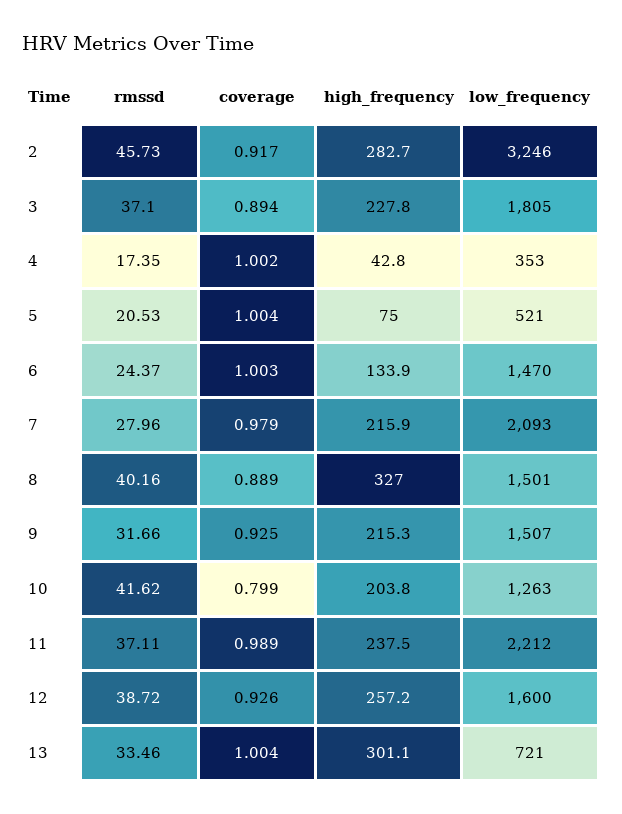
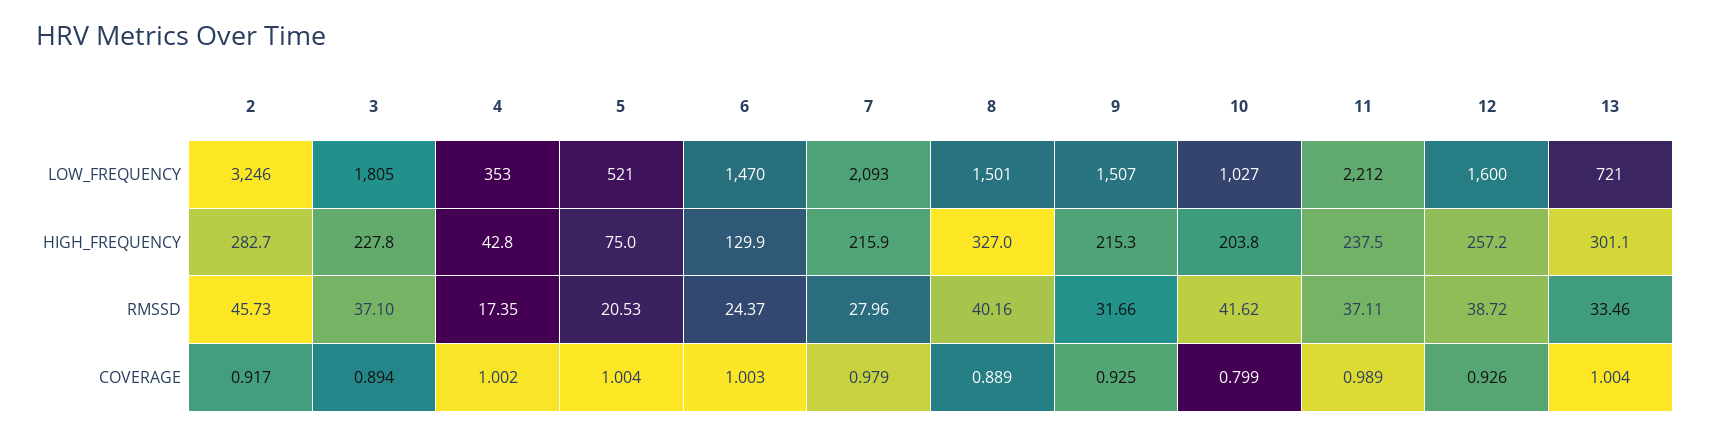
  {
    "rmssd": {
      "2": 45.73,
      "3": 37.1,
      "4": 17.35,
      "5": 20.53,
      "6": 24.37,
      "7": 27.96,
      "8": 40.16,
      "9": 31.66,
      "10": 41.62,
      "11": 37.11,
      "12": 38.72,
      "13": 33.46
    },
    "coverage": {
      "2": 0.917,
      "3": 0.894,
      "4": 1.002,
      "5": 1.004,
      "6": 1.003,
      "7": 0.979,
      "8": 0.889,
      "9": 0.925,
      "10": 0.799,
      "11": 0.989,
      "12": 0.926,
      "13": 1.004
    },
    "high_frequency": {
      "2": 282.7,
      "3": 227.8,
      "4": 42.8,
      "5": 75,
-     "6": 133.9,
+     "6": 129.9,
      "7": 215.9,
      "8": 327,
      "9": 215.3,
      "10": 203.8,
      "11": 237.5,
      "12": 257.2,
      "13": 301.1
    },
    "low_frequency": {
      "2": 3246,
      "3": 1805,
      "4": 353,
      "5": 521,
      "6": 1470,
      "7": 2093,
      "8": 1501,
      "9": 1507,
-     "10": 1263,
+     "10": 1027,
      "11": 2212,
      "12": 1600,
      "13": 721
    }
  }

